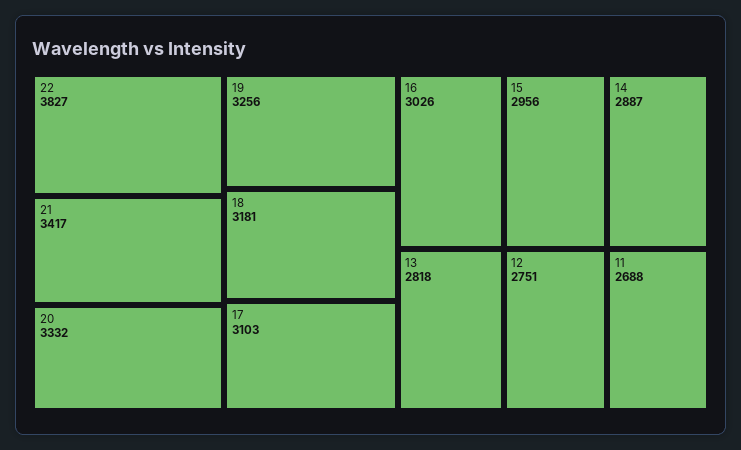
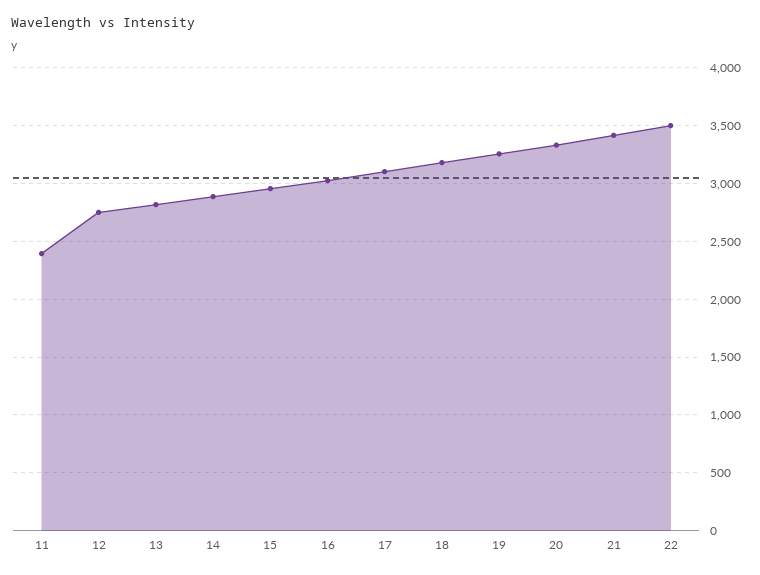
  {
-   "22": 3827,
+   "22": 3500,
    "21": 3417,
    "20": 3332,
    "19": 3256,
    "18": 3181,
    "17": 3103,
    "16": 3026,
    "15": 2956,
    "14": 2887,
    "13": 2818,
    "12": 2751,
-   "11": 2688
+   "11": 2400
  }

